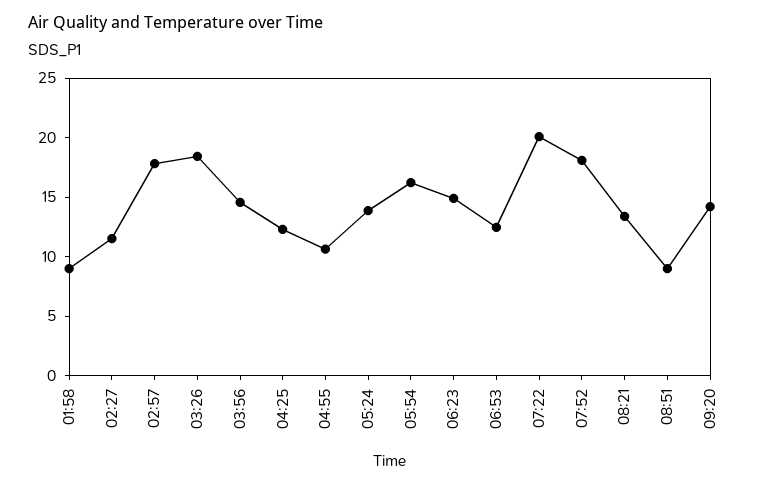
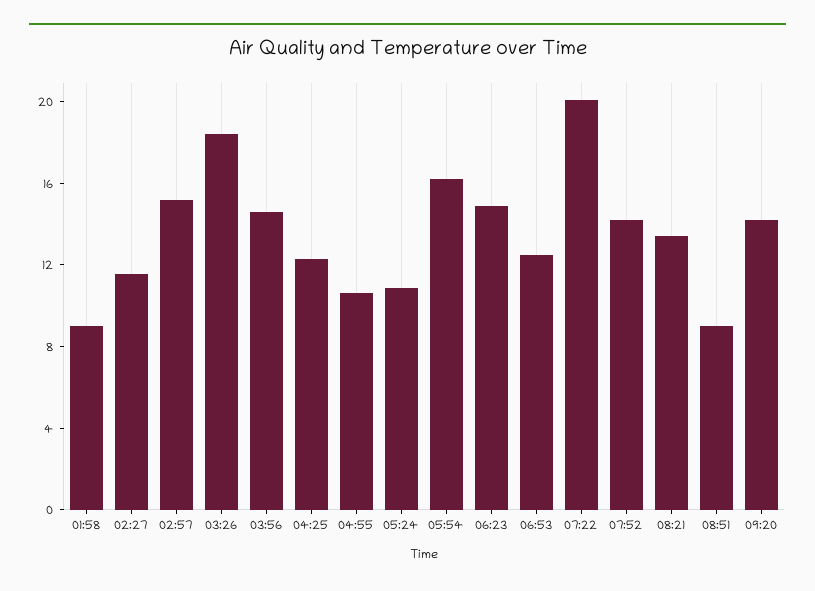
  {
    "01:58": 9,
    "02:27": 12,
-   "02:57": 18,
+   "02:57": 15,
    "03:26": 18,
    "03:56": 15,
    "04:25": 12,
    "04:55": 11,
-   "05:24": 14,
+   "05:24": 11,
    "05:54": 16,
    "06:23": 15,
    "06:53": 12,
    "07:22": 20,
-   "07:52": 18,
+   "07:52": 14,
    "08:21": 13,
    "08:51": 9,
    "09:20": 14
  }

